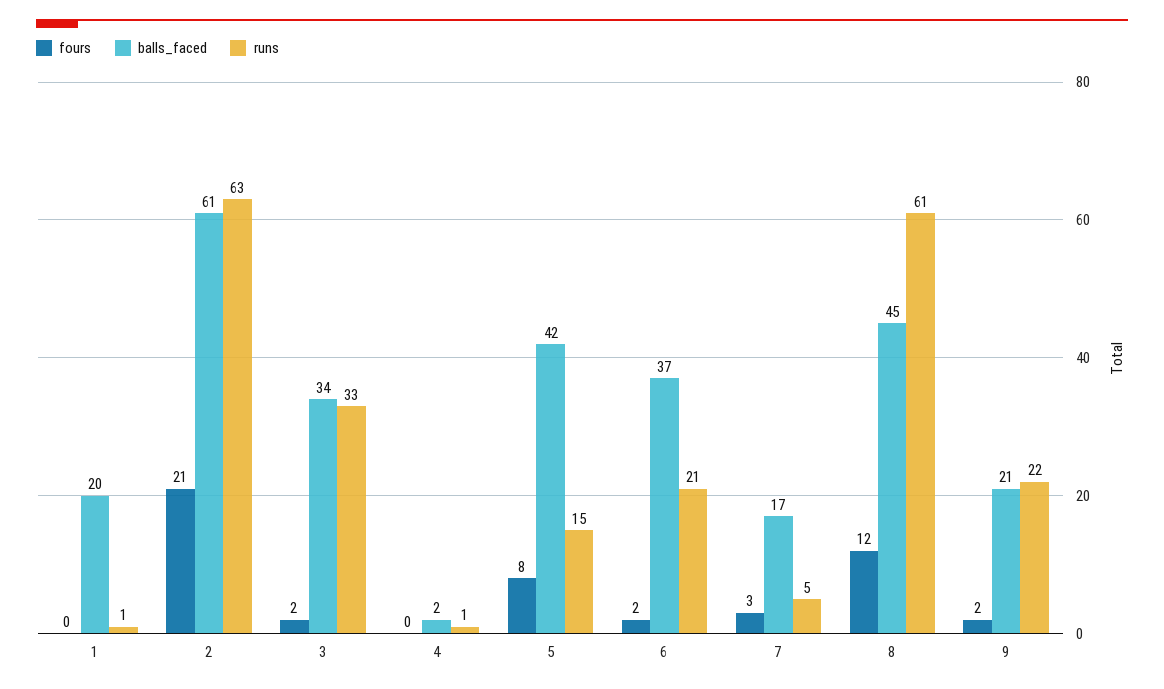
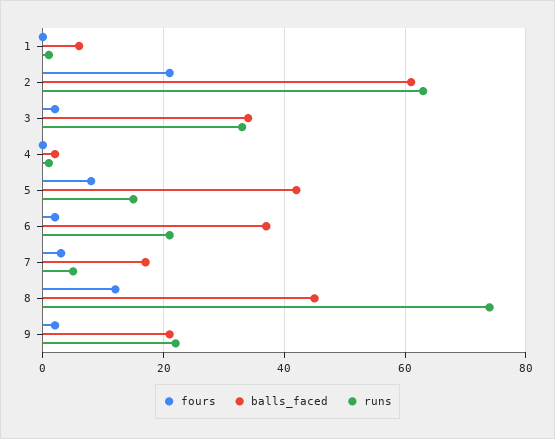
  {
    "fours": {
      "1": 0,
      "2": 21,
      "3": 2,
      "4": 0,
      "5": 8,
      "6": 2,
      "7": 3,
      "8": 12,
      "9": 2
    },
    "balls_faced": {
-     "1": 20,
+     "1": 5,
      "2": 61,
      "3": 34,
      "4": 2,
      "5": 42,
      "6": 37,
      "7": 17,
      "8": 45,
      "9": 21
    },
    "runs": {
      "1": 1,
      "2": 63,
      "3": 33,
      "4": 1,
      "5": 15,
      "6": 21,
      "7": 5,
-     "8": 61,
+     "8": 75,
      "9": 22
    }
  }

